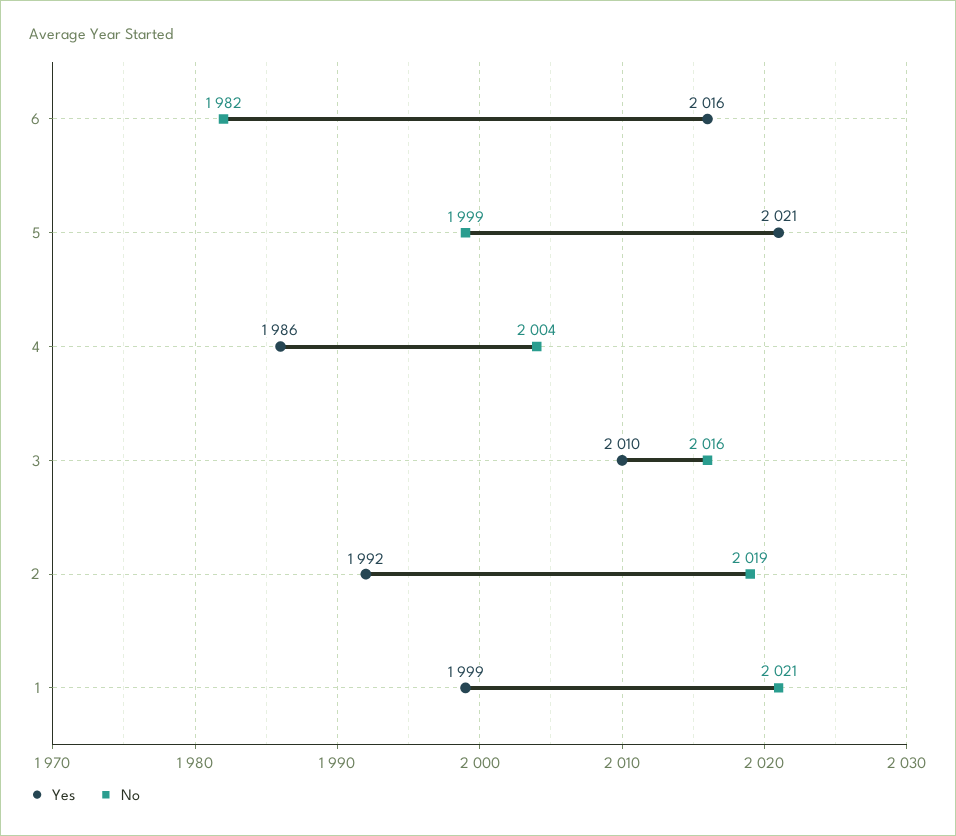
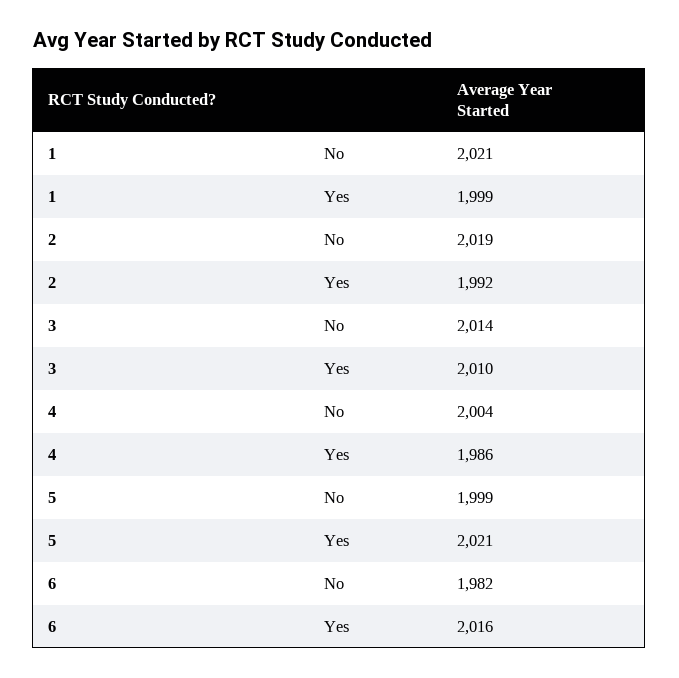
  {
    "Yes": {
      "6": 2016,
      "5": 2021,
      "4": 1986,
      "3": 2010,
      "2": 1992,
      "1": 1999
    },
    "No": {
      "6": 1982,
      "5": 1999,
      "4": 2004,
-     "3": 2016,
+     "3": 2014,
      "2": 2019,
      "1": 2021
    }
  }

